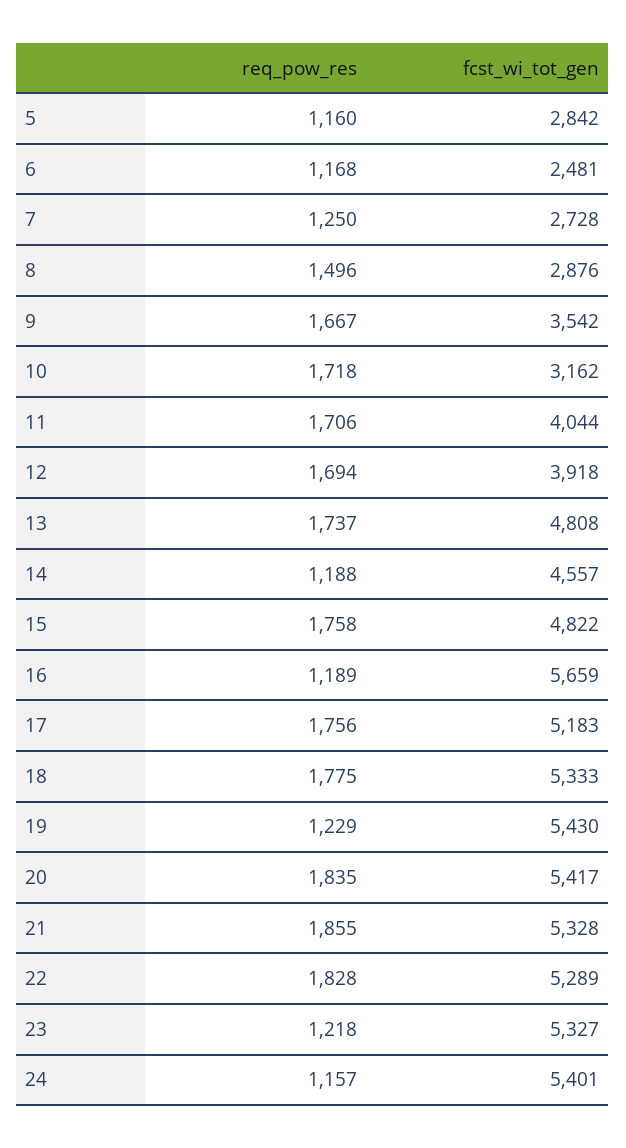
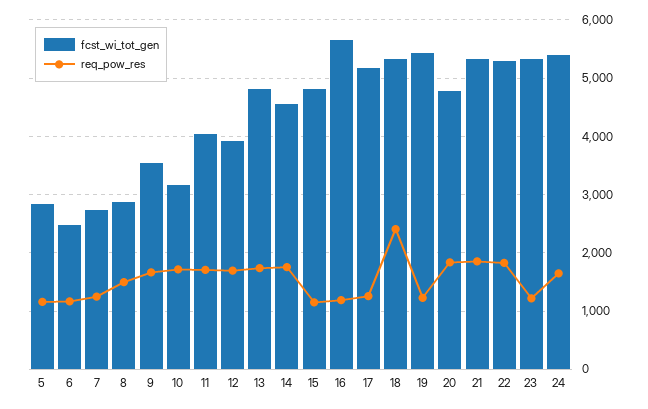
  {
    "req_pow_res": {
      "5": 1160,
      "6": 1168,
      "7": 1250,
      "8": 1496,
      "9": 1667,
      "10": 1718,
      "11": 1706,
      "12": 1694,
      "13": 1737,
-     "14": 1188,
+     "14": 1800,
-     "15": 1758,
+     "15": 1200,
      "16": 1189,
-     "17": 1756,
+     "17": 1200,
-     "18": 1775,
+     "18": 2400,
      "19": 1229,
      "20": 1835,
      "21": 1855,
      "22": 1828,
      "23": 1218,
-     "24": 1157
+     "24": 1600
    },
    "fcst_wi_tot_gen": {
      "5": 2842,
      "6": 2481,
      "7": 2728,
      "8": 2876,
      "9": 3542,
      "10": 3162,
      "11": 4044,
      "12": 3918,
      "13": 4808,
      "14": 4557,
      "15": 4822,
      "16": 5659,
      "17": 5183,
      "18": 5333,
      "19": 5430,
-     "20": 5417,
+     "20": 4800,
      "21": 5328,
      "22": 5289,
      "23": 5327,
      "24": 5401
    }
  }

